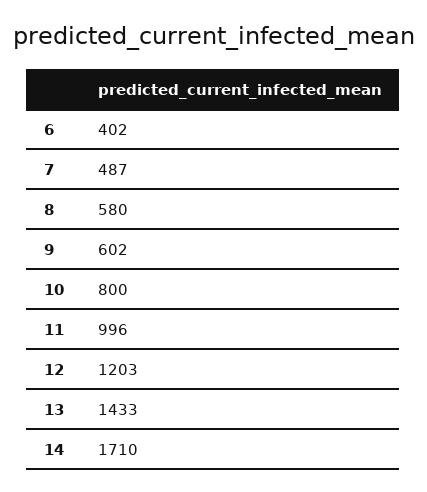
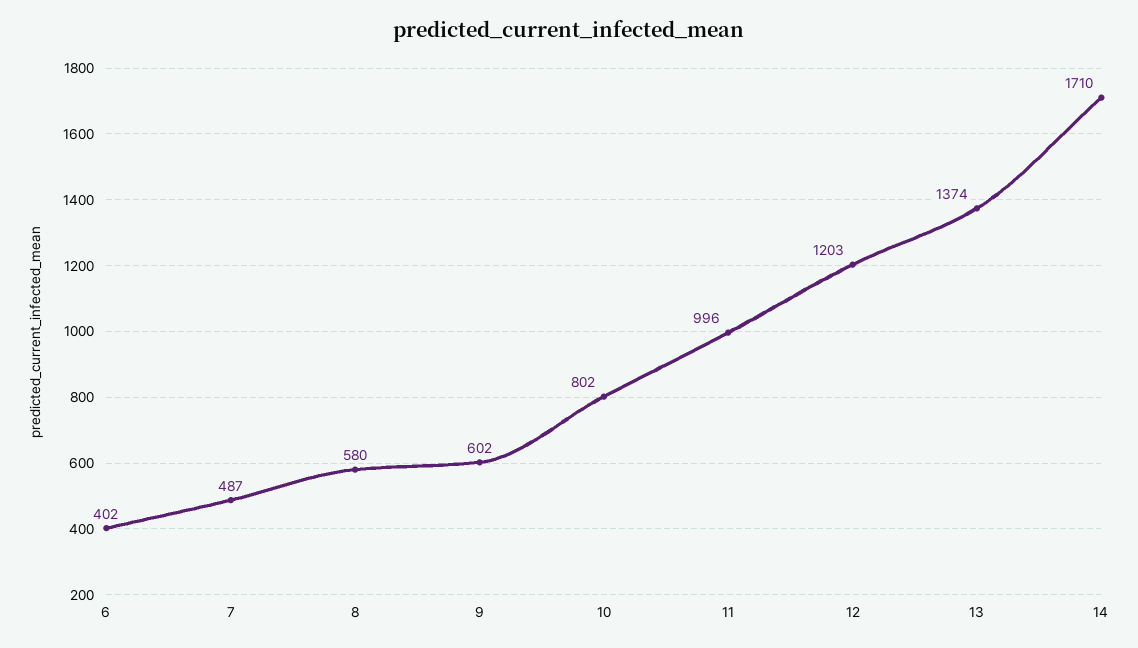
  {
    "6": 402,
    "7": 487,
    "8": 580,
    "9": 602,
-   "10": 800,
+   "10": 802,
    "11": 996,
    "12": 1203,
-   "13": 1433,
+   "13": 1374,
    "14": 1710
  }

